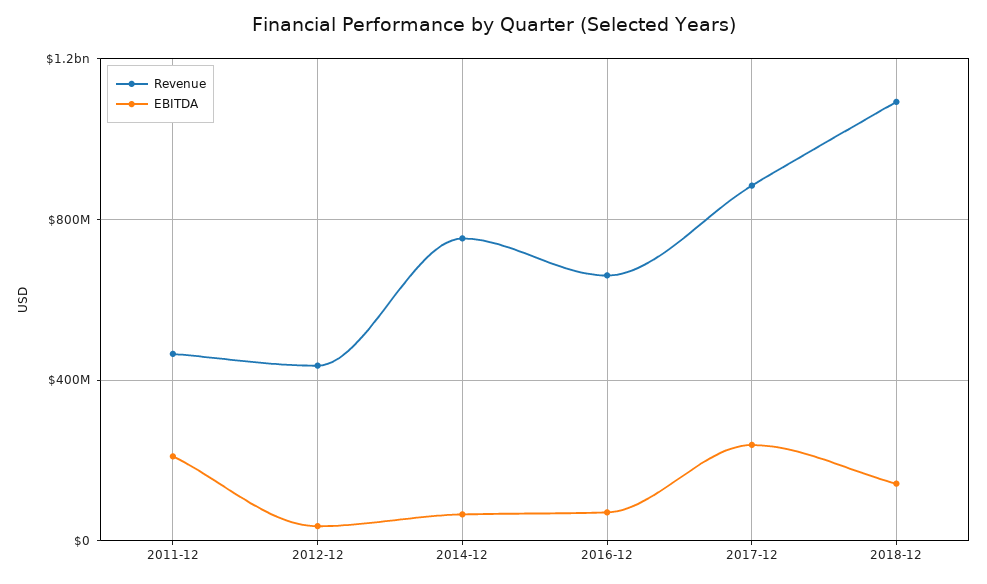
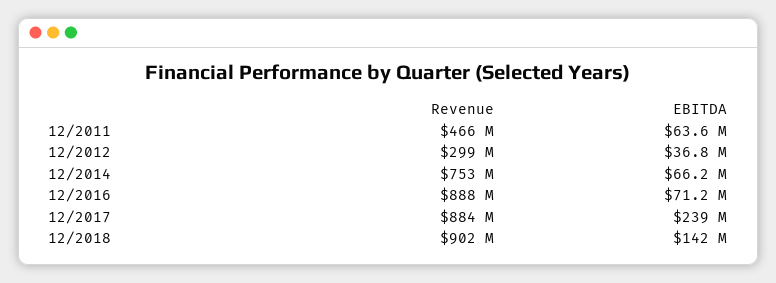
  {
    "Revenue": {
      "2011-12": 466000000,
-     "2012-12": 450000000,
+     "2012-12": 299000000,
      "2014-12": 753000000,
-     "2016-12": 650000000,
+     "2016-12": 888000000,
      "2017-12": 884000000,
-     "2018-12": 1100000000
+     "2018-12": 902000000
    },
    "EBITDA": {
-     "2011-12": 200000000,
+     "2011-12": 63600000,
      "2012-12": 36800000,
      "2014-12": 66200000,
      "2016-12": 71200000,
      "2017-12": 239000000,
      "2018-12": 142000000
    }
  }

